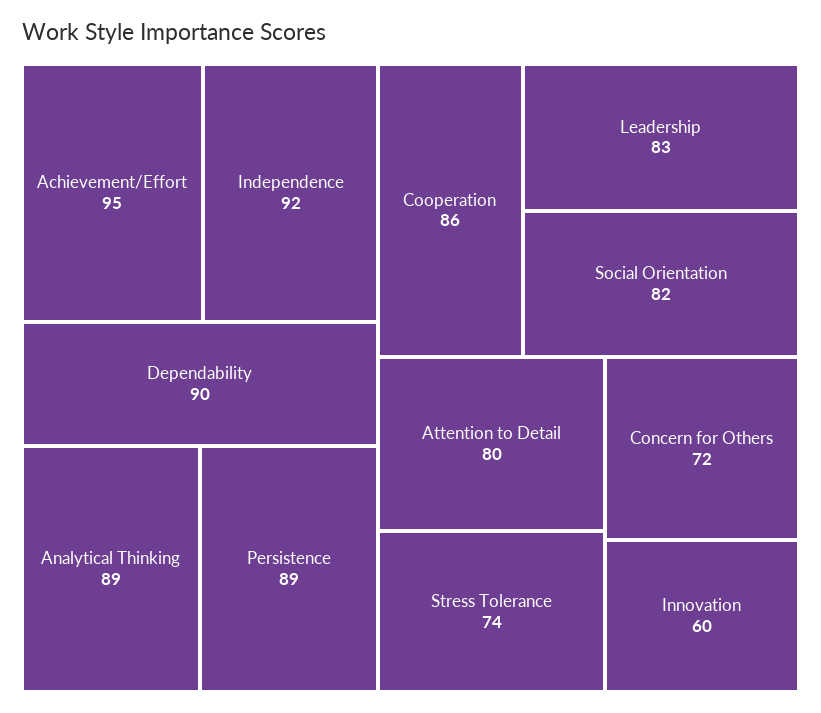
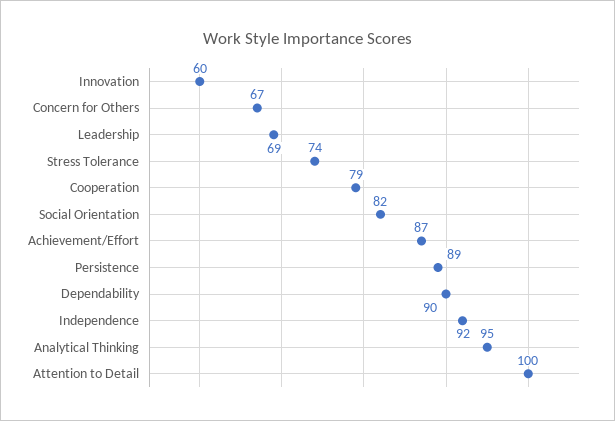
  {
-   "Achievement/Effort": 95,
+   "Achievement/Effort": 87,
    "Independence": 92,
    "Dependability": 90,
-   "Analytical Thinking": 89,
+   "Analytical Thinking": 95,
    "Persistence": 89,
-   "Cooperation": 86,
+   "Cooperation": 79,
-   "Leadership": 83,
+   "Leadership": 69,
    "Social Orientation": 82,
-   "Attention to Detail": 80,
+   "Attention to Detail": 100,
    "Stress Tolerance": 74,
-   "Concern for Others": 72,
+   "Concern for Others": 67,
    "Innovation": 60
  }

